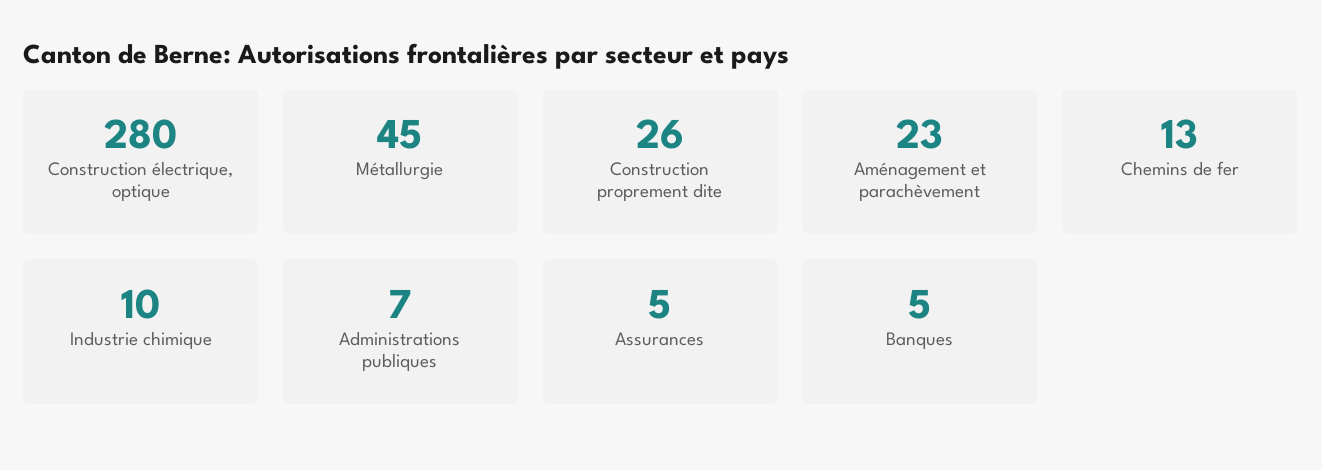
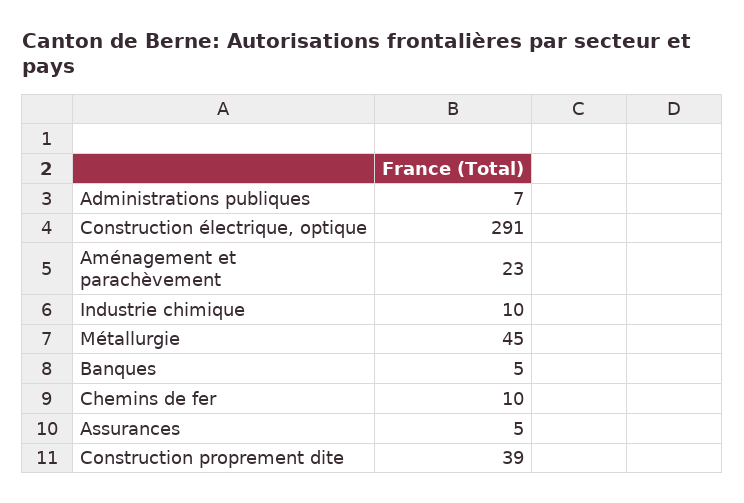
  {
-   "Construction électrique, optique": 280,
+   "Construction électrique, optique": 291,
    "Métallurgie": 45,
-   "Construction proprement dite": 26,
+   "Construction proprement dite": 39,
    "Aménagement et parachèvement": 23,
-   "Chemins de fer": 13,
+   "Chemins de fer": 10,
    "Industrie chimique": 10,
    "Administrations publiques": 7,
    "Assurances": 5,
    "Banques": 5
  }

